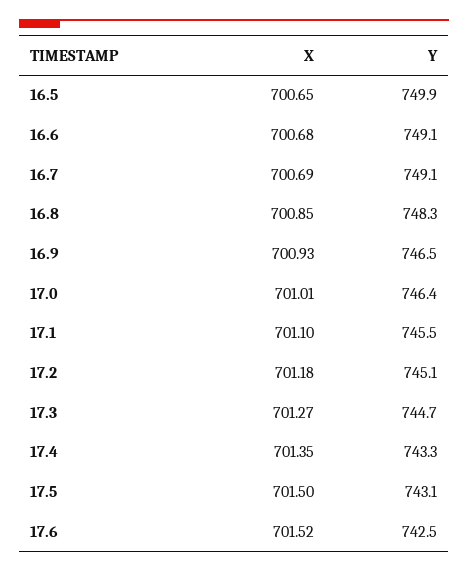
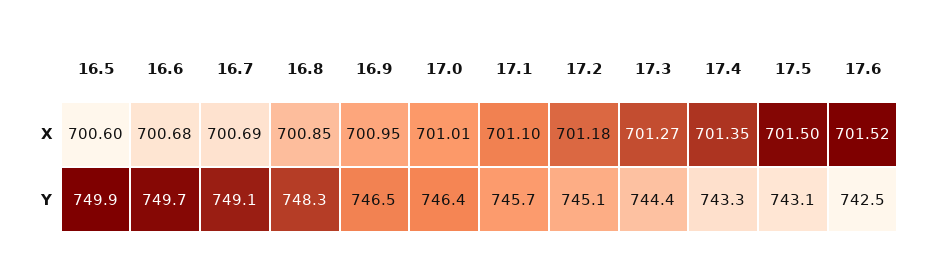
  {
    "X": {
-     "16.5": 700.65,
+     "16.5": 700.6,
      "16.6": 700.68,
      "16.7": 700.69,
      "16.8": 700.85,
-     "16.9": 700.93,
+     "16.9": 700.95,
      "17.0": 701.01,
      "17.1": 701.1,
      "17.2": 701.18,
      "17.3": 701.27,
      "17.4": 701.35,
      "17.5": 701.5,
      "17.6": 701.52
    },
    "Y": {
      "16.5": 749.9,
-     "16.6": 749.1,
+     "16.6": 749.7,
      "16.7": 749.1,
      "16.8": 748.3,
      "16.9": 746.5,
      "17.0": 746.4,
-     "17.1": 745.5,
+     "17.1": 745.7,
      "17.2": 745.1,
-     "17.3": 744.7,
+     "17.3": 744.4,
      "17.4": 743.3,
      "17.5": 743.1,
      "17.6": 742.5
    }
  }

